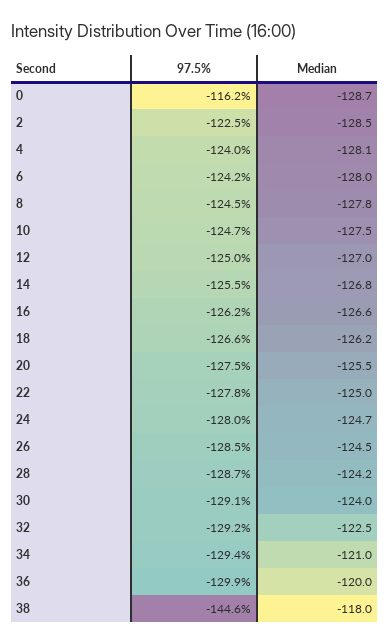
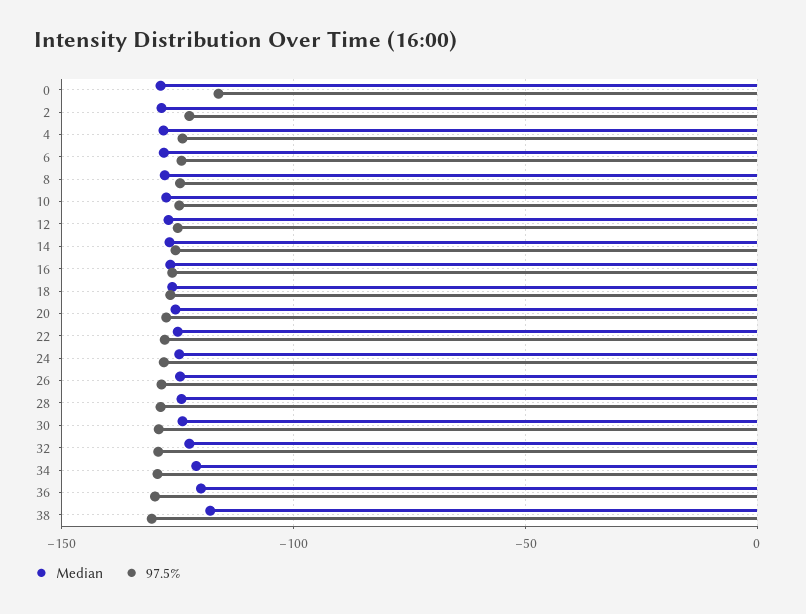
  {
    "97.5%": {
      "0": -116.2,
      "2": -122.5,
      "4": -124,
      "6": -124.2,
      "8": -124.5,
      "10": -124.7,
      "12": -125,
      "14": -125.5,
      "16": -126.2,
      "18": -126.6,
      "20": -127.5,
      "22": -127.8,
      "24": -128,
      "26": -128.5,
      "28": -128.7,
      "30": -129.1,
      "32": -129.2,
      "34": -129.4,
      "36": -129.9,
-     "38": -144.6
+     "38": -130
    },
    "Median": {
      "0": -128.7,
      "2": -128.5,
      "4": -128.1,
      "6": -128,
      "8": -127.8,
      "10": -127.5,
      "12": -127,
      "14": -126.8,
      "16": -126.6,
      "18": -126.2,
      "20": -125.5,
      "22": -125,
      "24": -124.7,
      "26": -124.5,
      "28": -124.2,
      "30": -124,
      "32": -122.5,
      "34": -121,
      "36": -120,
      "38": -118
    }
  }

